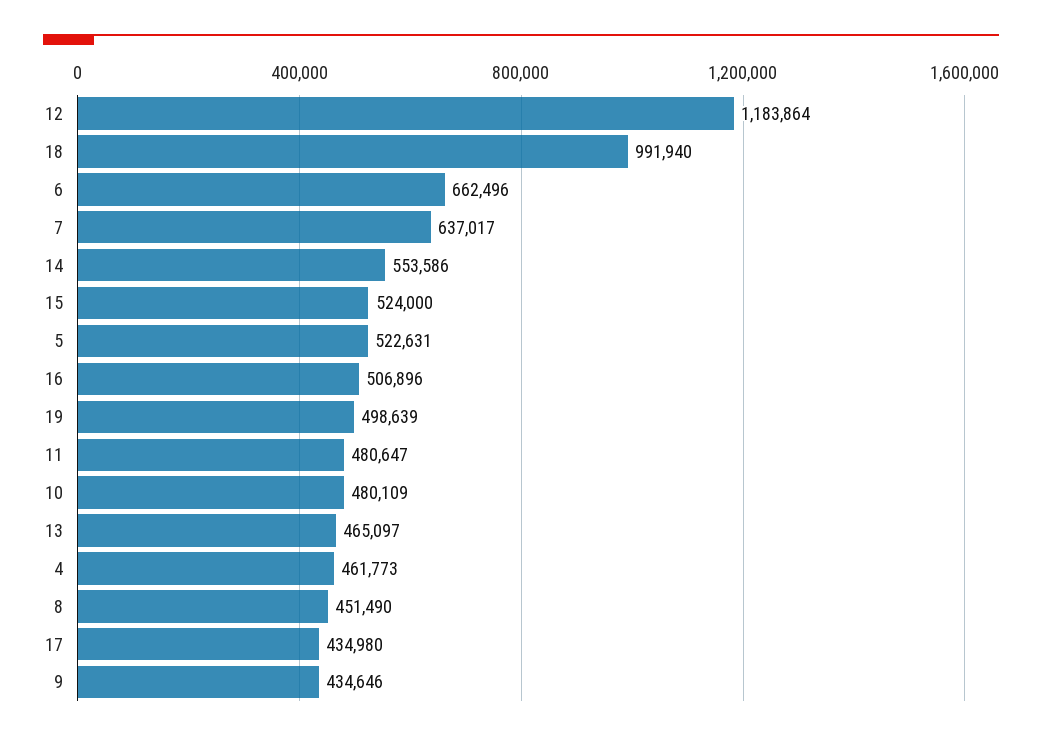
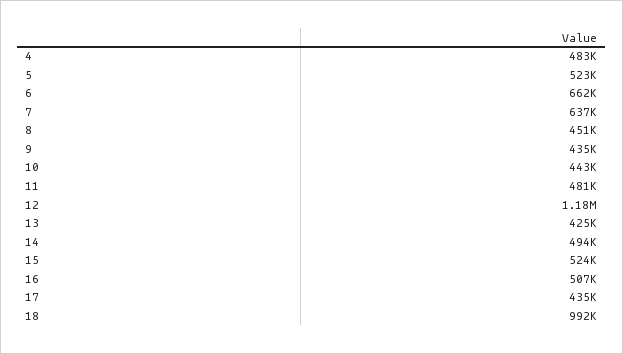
  {
    "12": 1183864,
    "18": 991940,
    "6": 662496,
    "7": 637017,
-   "14": 553586,
+   "14": 494000,
    "15": 524000,
    "5": 522631,
    "16": 506896,
-   "19": 498639,
    "11": 480647,
-   "10": 480109,
+   "10": 443000,
-   "13": 465097,
+   "13": 425000,
-   "4": 461773,
+   "4": 483000,
    "8": 451490,
    "17": 434980,
    "9": 434646
  }

